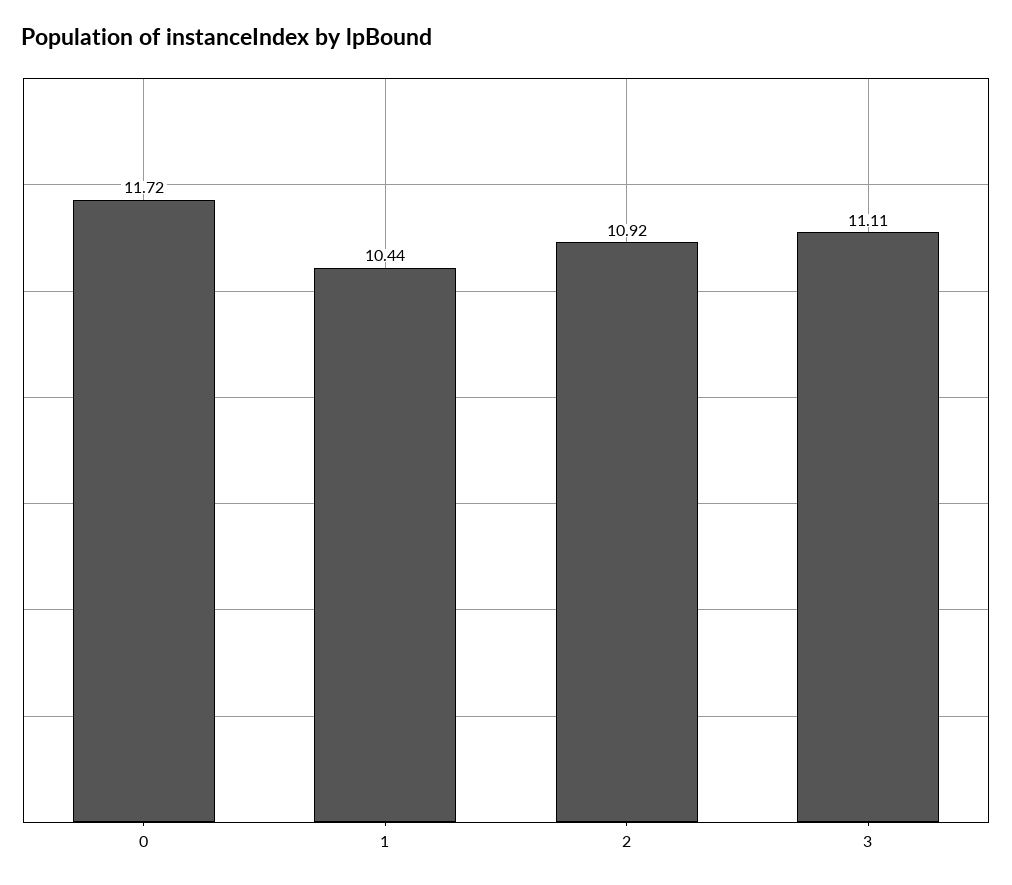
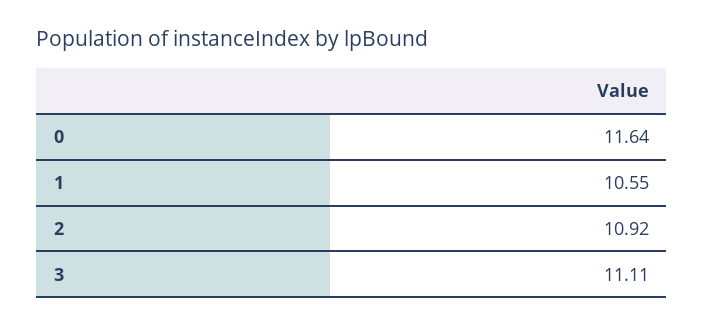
  {
-   "0": 11.72,
+   "0": 11.64,
-   "1": 10.44,
+   "1": 10.55,
    "2": 10.92,
    "3": 11.11
  }

